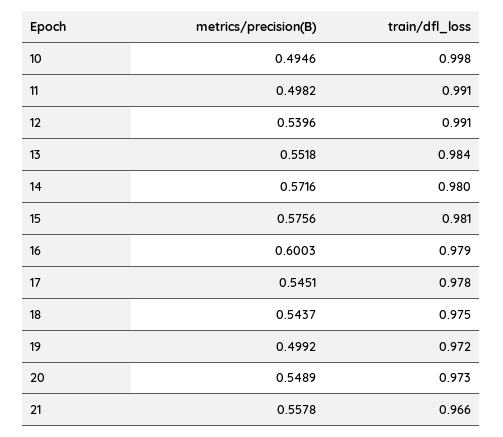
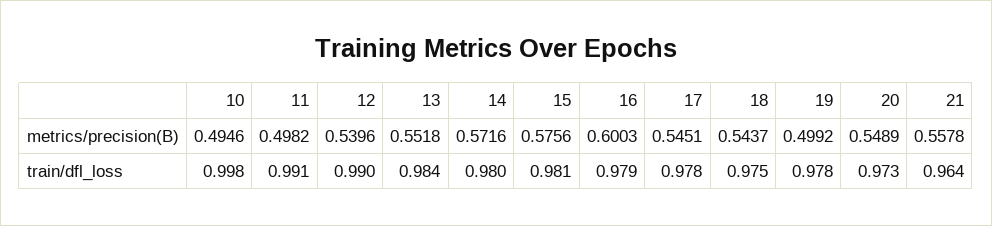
  {
    "metrics/precision(B)": {
      "10": 0.4946,
      "11": 0.4982,
      "12": 0.5396,
      "13": 0.5518,
      "14": 0.5716,
      "15": 0.5756,
      "16": 0.6003,
      "17": 0.5451,
      "18": 0.5437,
      "19": 0.4992,
      "20": 0.5489,
      "21": 0.5578
    },
    "train/dfl_loss": {
      "10": 0.998,
      "11": 0.991,
-     "12": 0.991,
+     "12": 0.99,
      "13": 0.984,
      "14": 0.98,
      "15": 0.981,
      "16": 0.979,
      "17": 0.978,
      "18": 0.975,
-     "19": 0.972,
+     "19": 0.978,
      "20": 0.973,
-     "21": 0.966
+     "21": 0.964
    }
  }

